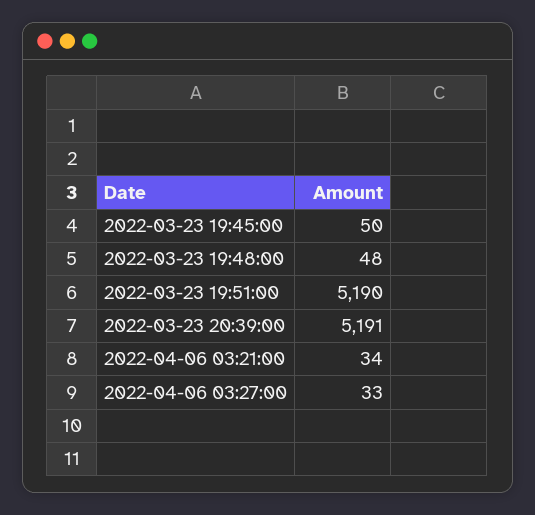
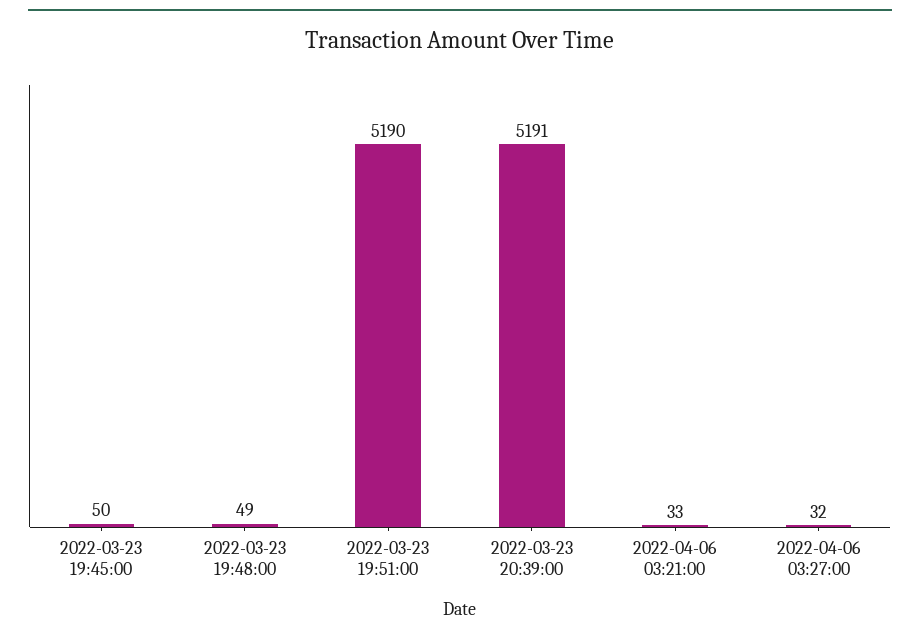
  {
    "2022-03-23 19:45:00": 50,
-   "2022-03-23 19:48:00": 48,
+   "2022-03-23 19:48:00": 49,
    "2022-03-23 19:51:00": 5190,
    "2022-03-23 20:39:00": 5191,
-   "2022-04-06 03:21:00": 34,
+   "2022-04-06 03:21:00": 33,
-   "2022-04-06 03:27:00": 33
+   "2022-04-06 03:27:00": 32
  }

